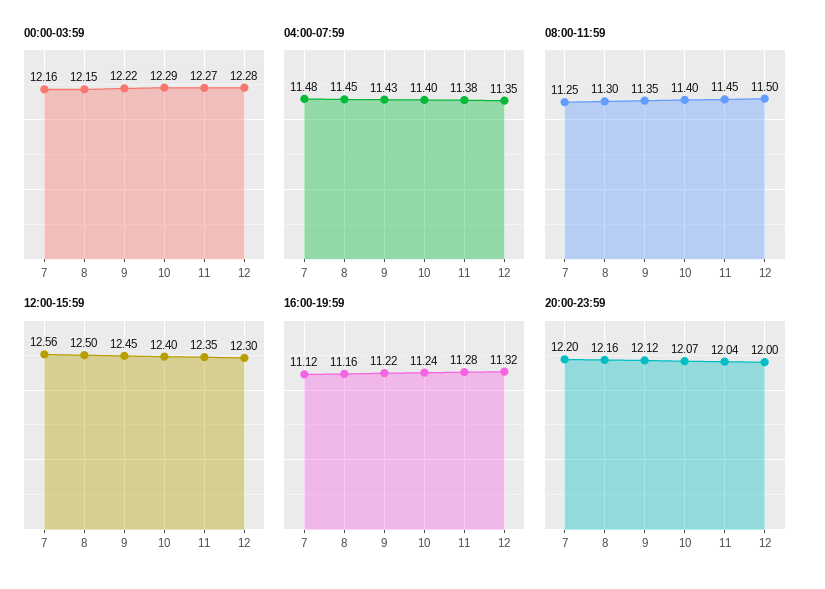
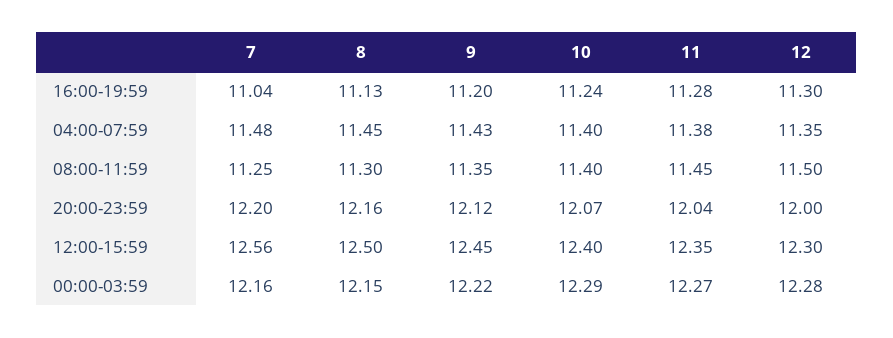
  {
    "00:00-03:59": {
      "7": 12.16,
      "8": 12.15,
      "9": 12.22,
      "10": 12.29,
      "11": 12.27,
      "12": 12.28
    },
    "04:00-07:59": {
      "7": 11.48,
      "8": 11.45,
      "9": 11.43,
      "10": 11.4,
      "11": 11.38,
      "12": 11.35
    },
    "08:00-11:59": {
      "7": 11.25,
      "8": 11.3,
      "9": 11.35,
      "10": 11.4,
      "11": 11.45,
      "12": 11.5
    },
    "12:00-15:59": {
      "7": 12.56,
      "8": 12.5,
      "9": 12.45,
      "10": 12.4,
      "11": 12.35,
      "12": 12.3
    },
    "16:00-19:59": {
-     "7": 11.12,
+     "7": 11.04,
-     "8": 11.16,
+     "8": 11.13,
-     "9": 11.22,
+     "9": 11.2,
      "10": 11.24,
      "11": 11.28,
-     "12": 11.32
+     "12": 11.3
    },
    "20:00-23:59": {
      "7": 12.2,
      "8": 12.16,
      "9": 12.12,
      "10": 12.07,
      "11": 12.04,
      "12": 12
    }
  }

